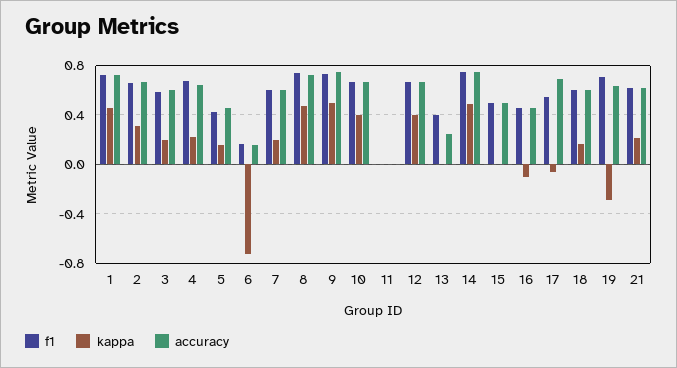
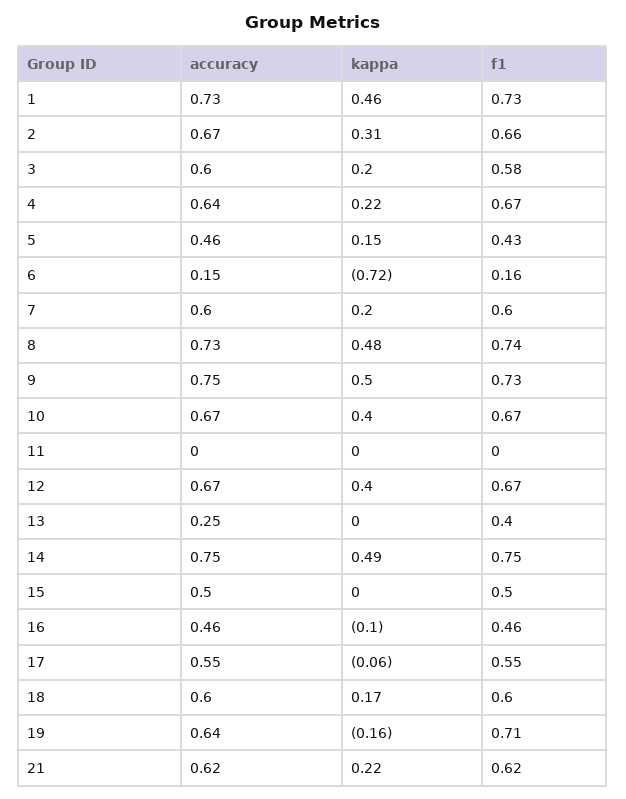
  {
    "f1": {
      "1": 0.73,
      "2": 0.66,
      "3": 0.58,
      "4": 0.67,
      "5": 0.43,
      "6": 0.16,
      "7": 0.6,
      "8": 0.74,
      "9": 0.73,
      "10": 0.67,
      "11": 0,
      "12": 0.67,
      "13": 0.4,
      "14": 0.75,
      "15": 0.5,
      "16": 0.46,
      "17": 0.55,
      "18": 0.6,
      "19": 0.71,
      "21": 0.62
    },
    "kappa": {
      "1": 0.46,
      "2": 0.31,
      "3": 0.2,
      "4": 0.22,
      "5": 0.15,
      "6": -0.72,
      "7": 0.2,
      "8": 0.48,
      "9": 0.5,
      "10": 0.4,
      "11": 0,
      "12": 0.4,
      "13": 0,
      "14": 0.49,
      "15": 0,
      "16": -0.1,
      "17": -0.06,
      "18": 0.17,
-     "19": -0.3,
+     "19": -0.16,
      "21": 0.22
    },
    "accuracy": {
      "1": 0.73,
      "2": 0.67,
      "3": 0.6,
      "4": 0.64,
      "5": 0.46,
      "6": 0.15,
      "7": 0.6,
      "8": 0.73,
      "9": 0.75,
      "10": 0.67,
      "11": 0,
      "12": 0.67,
      "13": 0.25,
      "14": 0.75,
      "15": 0.5,
      "16": 0.46,
-     "17": 0.7,
+     "17": 0.55,
      "18": 0.6,
      "19": 0.64,
      "21": 0.62
    }
  }

